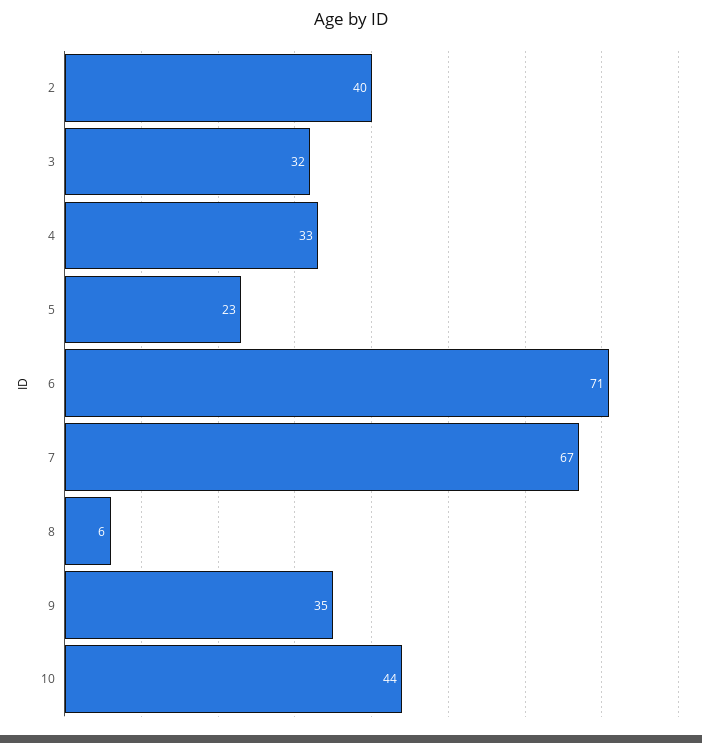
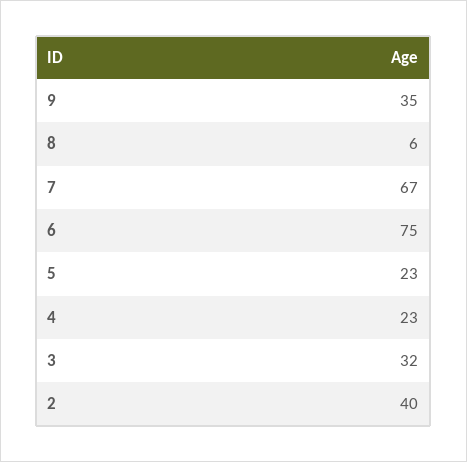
  {
    "2": 40,
    "3": 32,
-   "4": 33,
+   "4": 23,
    "5": 23,
-   "6": 71,
+   "6": 75,
    "7": 67,
    "8": 6,
-   "9": 35,
+   "9": 35
-   "10": 44
  }

